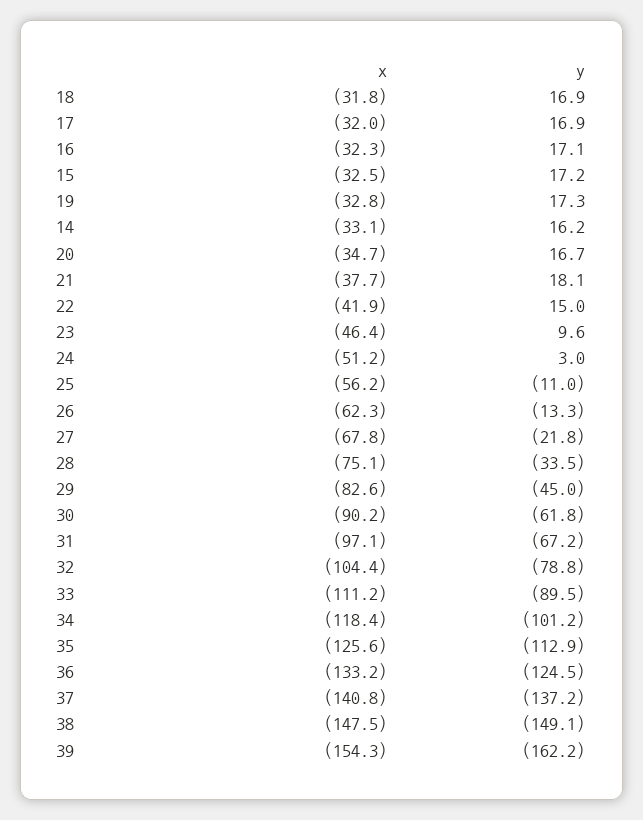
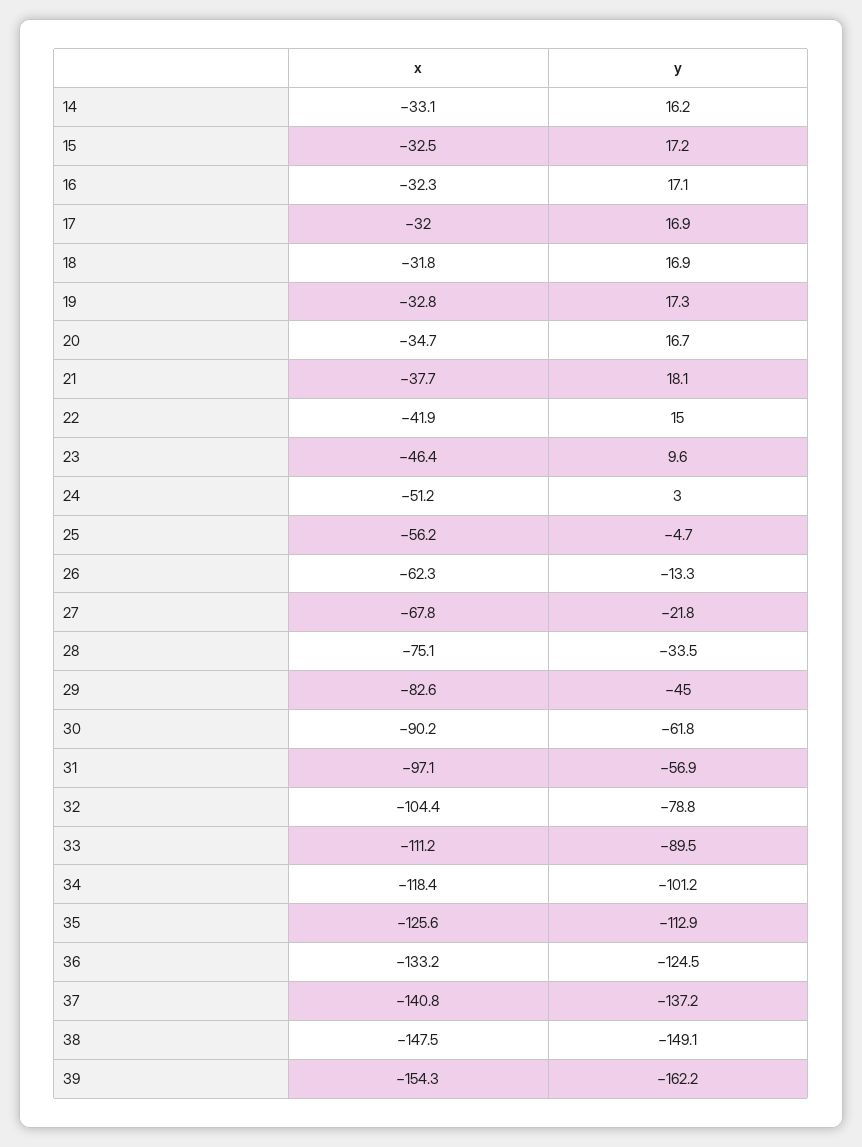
  {
    "x": {
      "18": -31.8,
      "17": -32,
      "16": -32.3,
      "15": -32.5,
      "19": -32.8,
      "14": -33.1,
      "20": -34.7,
      "21": -37.7,
      "22": -41.9,
      "23": -46.4,
      "24": -51.2,
      "25": -56.2,
      "26": -62.3,
      "27": -67.8,
      "28": -75.1,
      "29": -82.6,
      "30": -90.2,
      "31": -97.1,
      "32": -104.4,
      "33": -111.2,
      "34": -118.4,
      "35": -125.6,
      "36": -133.2,
      "37": -140.8,
      "38": -147.5,
      "39": -154.3
    },
    "y": {
      "18": 16.9,
      "17": 16.9,
      "16": 17.1,
      "15": 17.2,
      "19": 17.3,
      "14": 16.2,
      "20": 16.7,
      "21": 18.1,
      "22": 15,
      "23": 9.6,
      "24": 3,
-     "25": -11,
+     "25": -4.7,
      "26": -13.3,
      "27": -21.8,
      "28": -33.5,
      "29": -45,
      "30": -61.8,
-     "31": -67.2,
+     "31": -56.9,
      "32": -78.8,
      "33": -89.5,
      "34": -101.2,
      "35": -112.9,
      "36": -124.5,
      "37": -137.2,
      "38": -149.1,
      "39": -162.2
    }
  }

